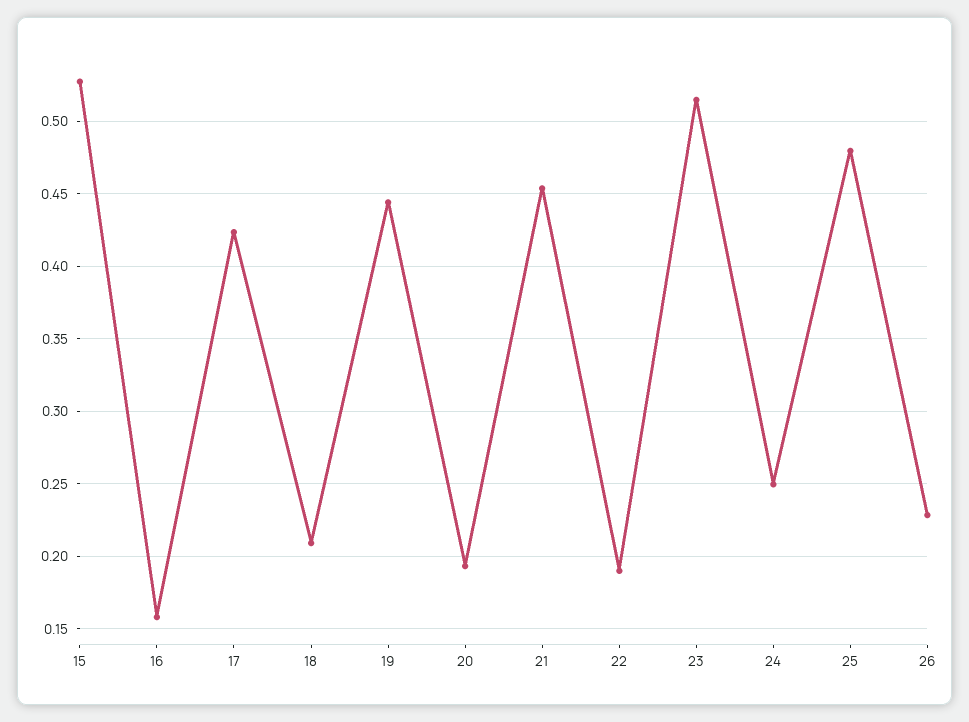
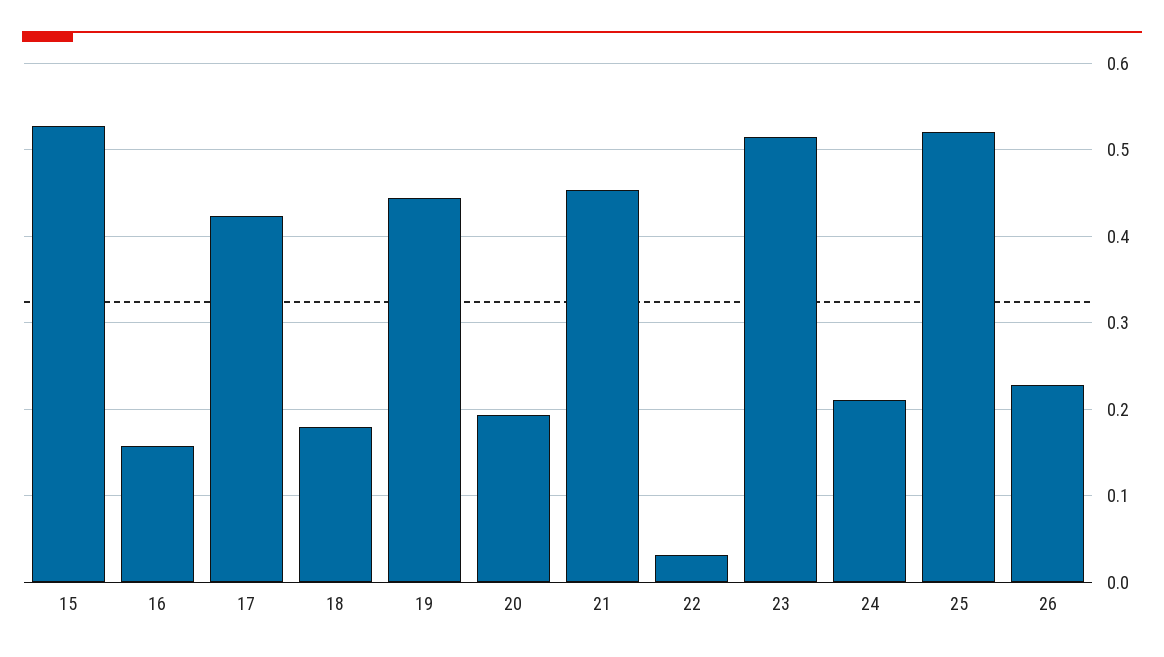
  {
    "15": 0.525,
    "16": 0.16,
    "17": 0.425,
-   "18": 0.21,
+   "18": 0.18,
    "19": 0.445,
    "20": 0.195,
    "21": 0.455,
-   "22": 0.19,
+   "22": 0.03,
    "23": 0.515,
-   "24": 0.25,
+   "24": 0.21,
-   "25": 0.48,
+   "25": 0.52,
    "26": 0.23
  }

